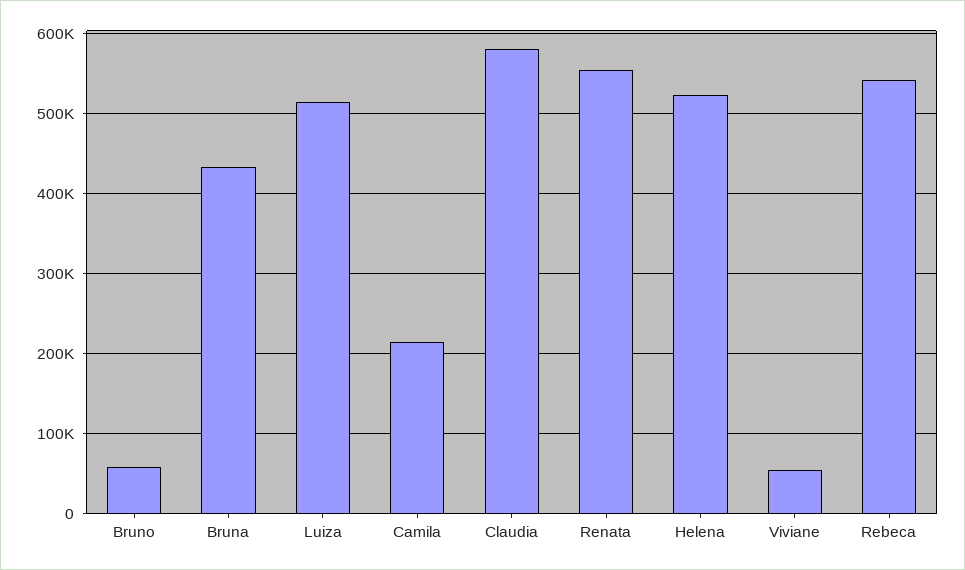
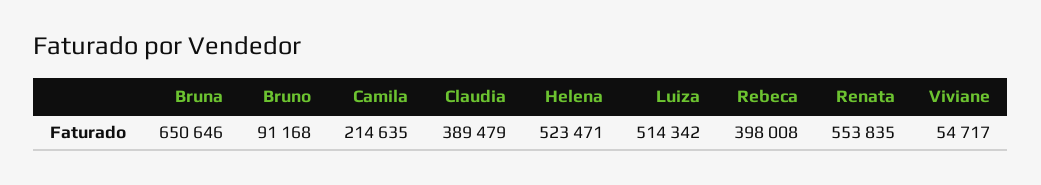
  {
-   "Bruno": 60000,
+   "Bruno": 91168,
-   "Bruna": 430000,
+   "Bruna": 650646,
    "Luiza": 514342,
    "Camila": 214635,
-   "Claudia": 580000,
+   "Claudia": 389479,
    "Renata": 553835,
    "Helena": 523471,
    "Viviane": 54717,
-   "Rebeca": 540000
+   "Rebeca": 398008
  }

